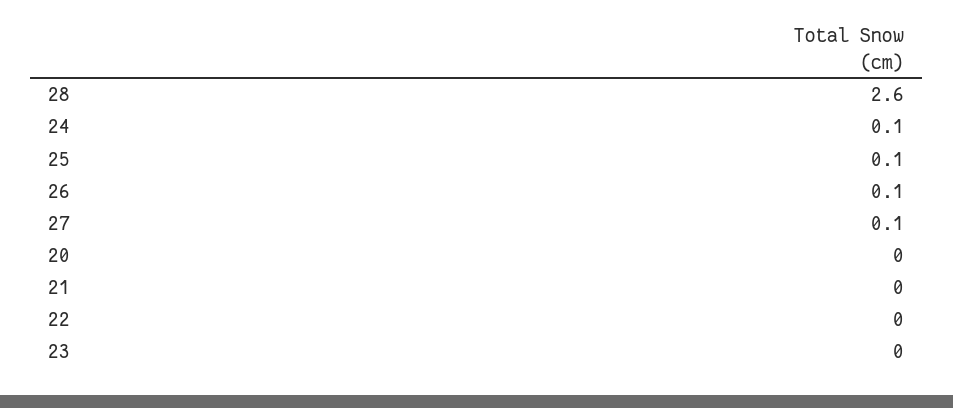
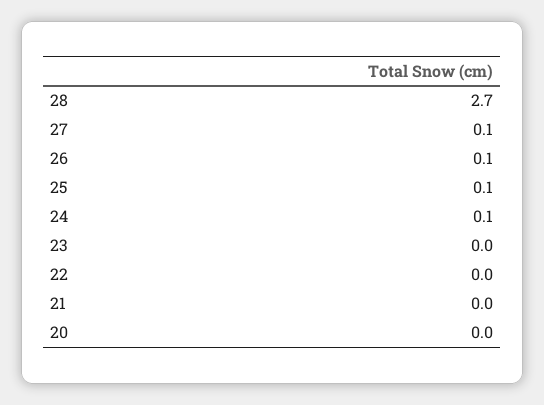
  {
-   "28": 2.6,
+   "28": 2.7,
    "24": 0.1,
    "25": 0.1,
    "26": 0.1,
    "27": 0.1,
    "20": 0,
    "21": 0,
    "22": 0,
    "23": 0
  }

